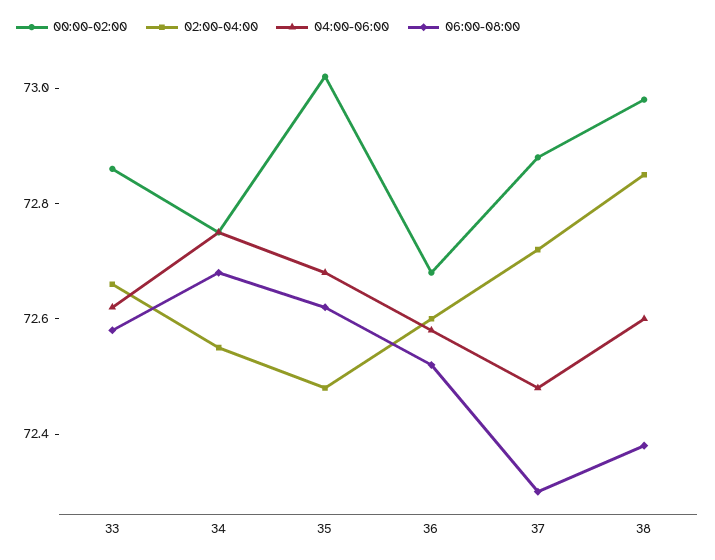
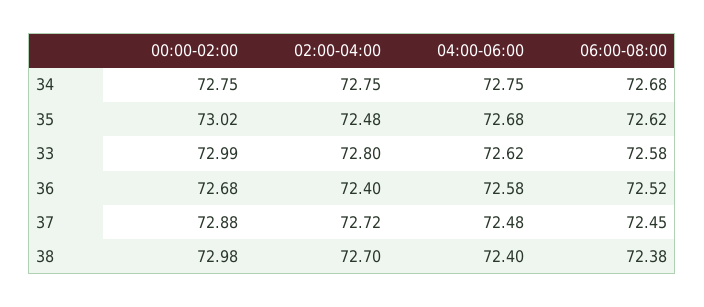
  {
    "00:00-02:00": {
-     "33": 72.85,
+     "33": 72.99,
      "34": 72.75,
      "35": 73.02,
      "36": 72.68,
      "37": 72.88,
      "38": 72.98
    },
    "02:00-04:00": {
-     "33": 72.65,
+     "33": 72.8,
-     "34": 72.55,
+     "34": 72.75,
      "35": 72.48,
-     "36": 72.6,
+     "36": 72.4,
      "37": 72.72,
-     "38": 72.85
+     "38": 72.7
    },
    "04:00-06:00": {
      "33": 72.62,
      "34": 72.75,
      "35": 72.68,
      "36": 72.58,
      "37": 72.48,
-     "38": 72.6
+     "38": 72.4
    },
    "06:00-08:00": {
      "33": 72.58,
      "34": 72.68,
      "35": 72.62,
      "36": 72.52,
-     "37": 72.3,
+     "37": 72.45,
      "38": 72.38
    }
  }

